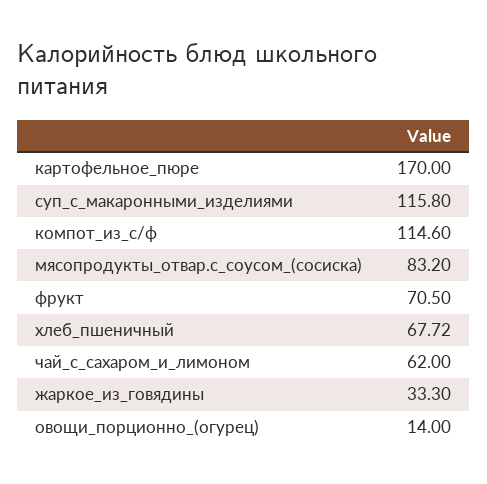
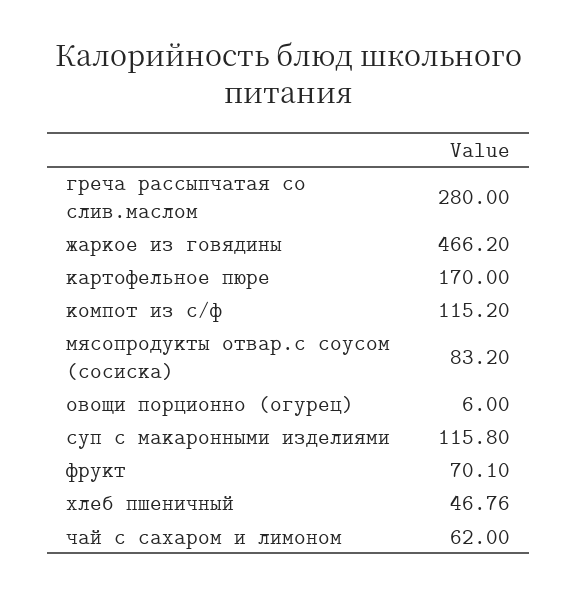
  {
    "картофельное_пюре": 170,
    "суп_с_макаронными_изделиями": 115.8,
-   "компот_из_с/ф": 114.6,
+   "компот_из_с/ф": 115.2,
    "мясопродукты_отвар.с_соусом_(сосиска)": 83.2,
-   "фрукт": 70.5,
+   "фрукт": 70.1,
-   "хлеб_пшеничный": 67.72,
+   "хлеб_пшеничный": 46.76,
    "чай_с_сахаром_и_лимоном": 62,
-   "жаркое_из_говядины": 33.3,
+   "жаркое_из_говядины": 466.2,
-   "овощи_порционно_(огурец)": 14
+   "овощи_порционно_(огурец)": 6,
+   "греча рассыпчатая со слив.маслом": 280
  }

